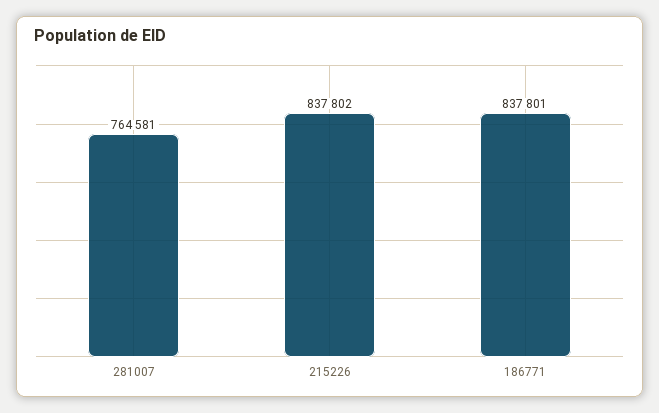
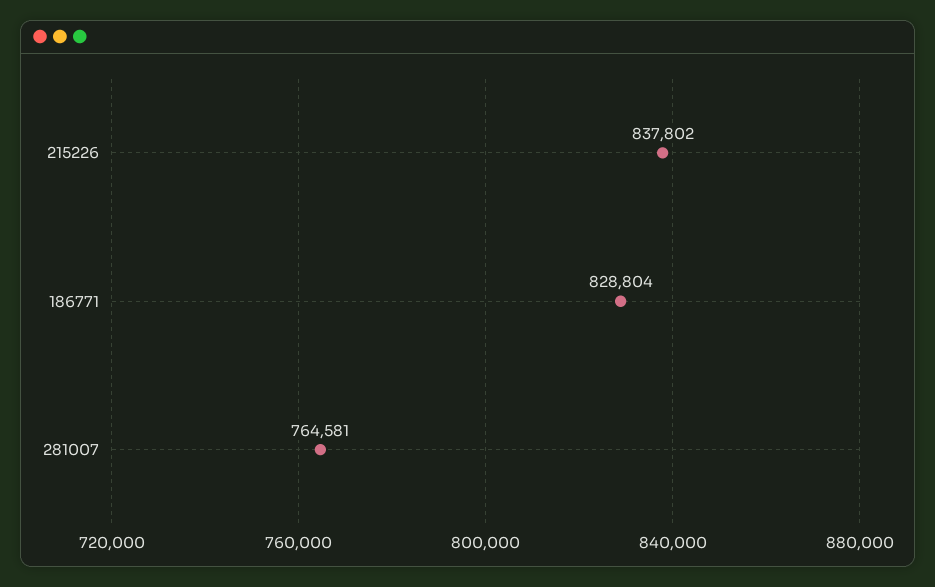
  {
    "281007": 764581,
    "215226": 837802,
-   "186771": 837801
+   "186771": 828804
  }

